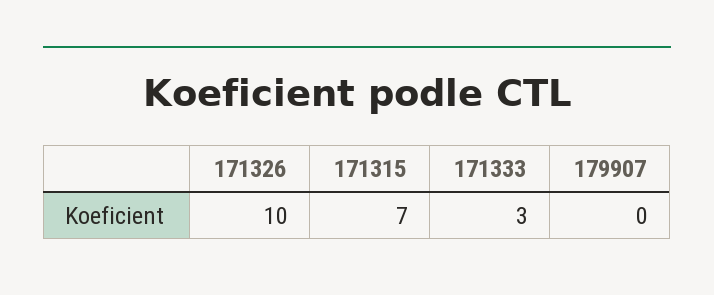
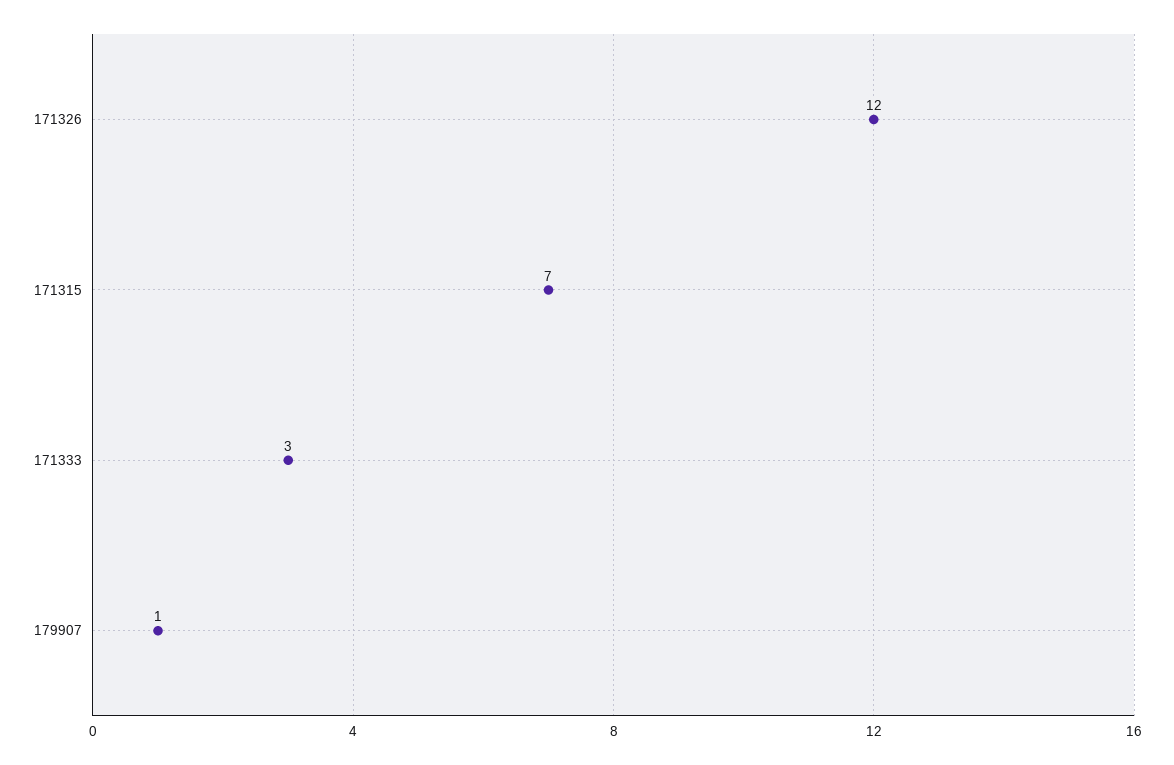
  {
-   "171326": 10,
+   "171326": 12,
    "171315": 7,
    "171333": 3,
-   "179907": 0
+   "179907": 1
  }

